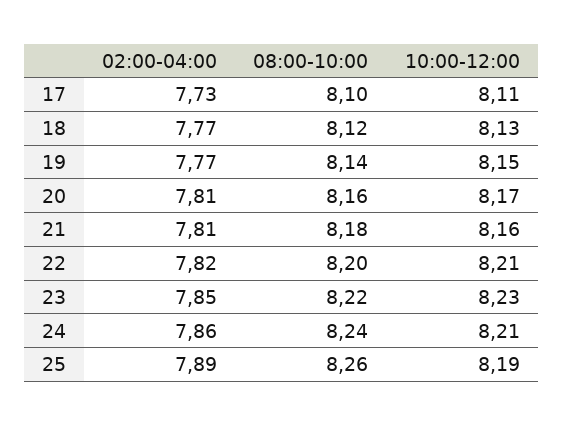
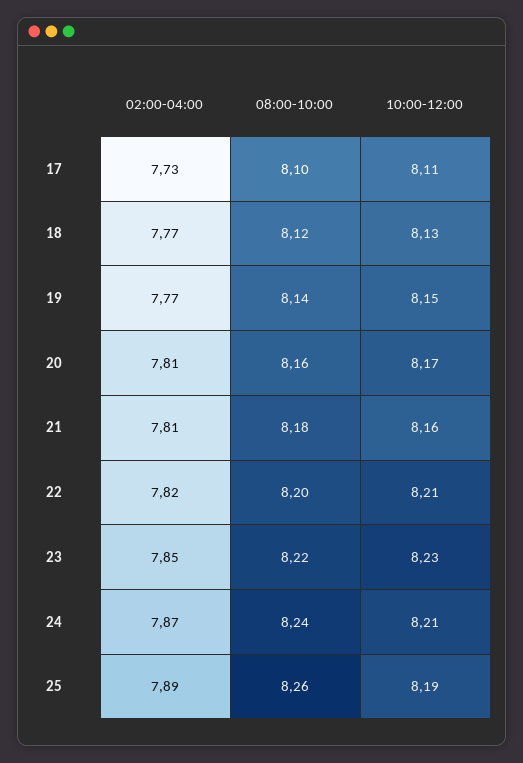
  {
    "02:00-04:00": {
      "17": 7.73,
      "18": 7.77,
      "19": 7.77,
      "20": 7.81,
      "21": 7.81,
      "22": 7.82,
      "23": 7.85,
-     "24": 7.86,
+     "24": 7.87,
      "25": 7.89
    },
    "08:00-10:00": {
      "17": 8.1,
      "18": 8.12,
      "19": 8.14,
      "20": 8.16,
      "21": 8.18,
      "22": 8.2,
      "23": 8.22,
      "24": 8.24,
      "25": 8.26
    },
    "10:00-12:00": {
      "17": 8.11,
      "18": 8.13,
      "19": 8.15,
      "20": 8.17,
      "21": 8.16,
      "22": 8.21,
      "23": 8.23,
      "24": 8.21,
      "25": 8.19
    }
  }

